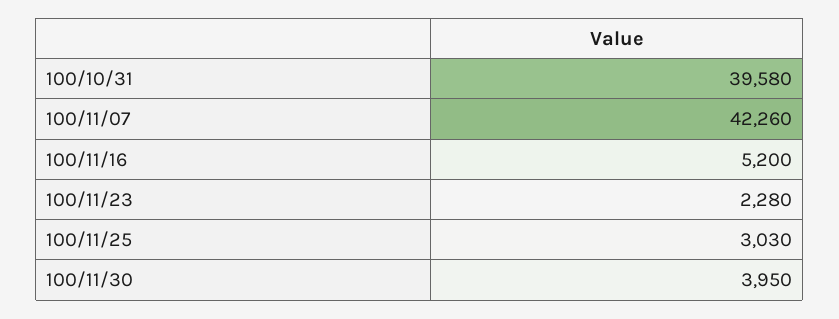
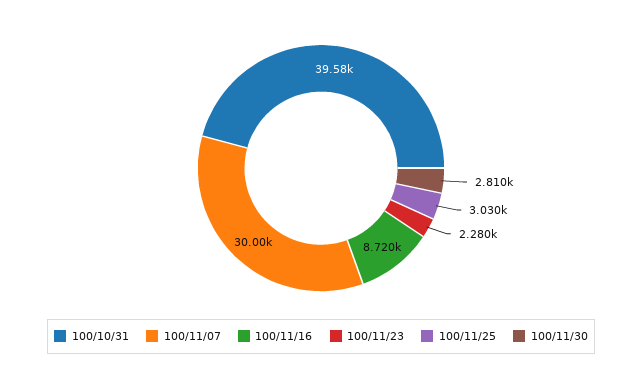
  {
    "100/10/31": 39580,
-   "100/11/07": 42260,
+   "100/11/07": 30000,
-   "100/11/16": 5200,
+   "100/11/16": 8720,
    "100/11/23": 2280,
    "100/11/25": 3030,
-   "100/11/30": 3950
+   "100/11/30": 2810
  }

